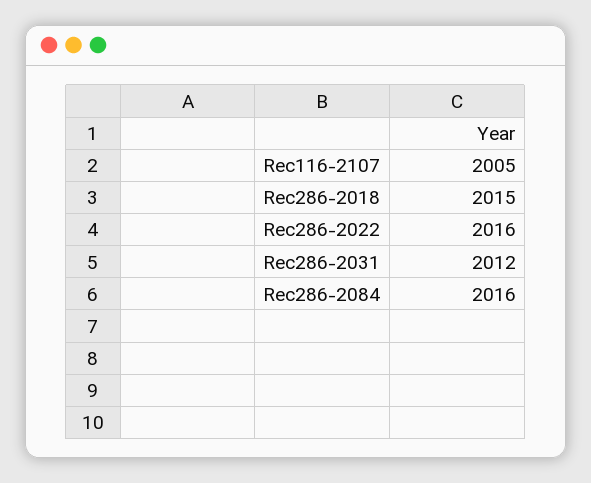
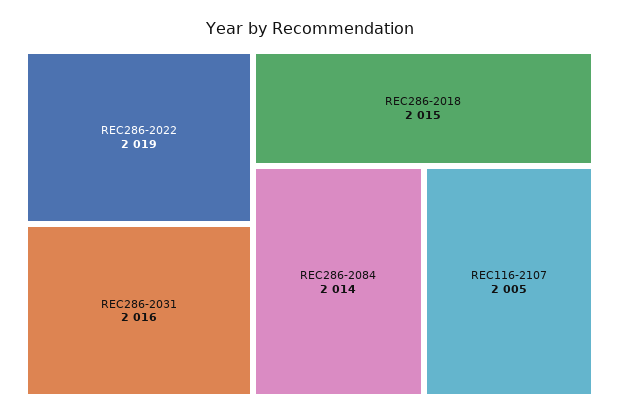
  {
    "Rec116-2107": 2005,
    "Rec286-2018": 2015,
-   "Rec286-2022": 2016,
+   "Rec286-2022": 2019,
-   "Rec286-2031": 2012,
+   "Rec286-2031": 2016,
-   "Rec286-2084": 2016
+   "Rec286-2084": 2014
  }

